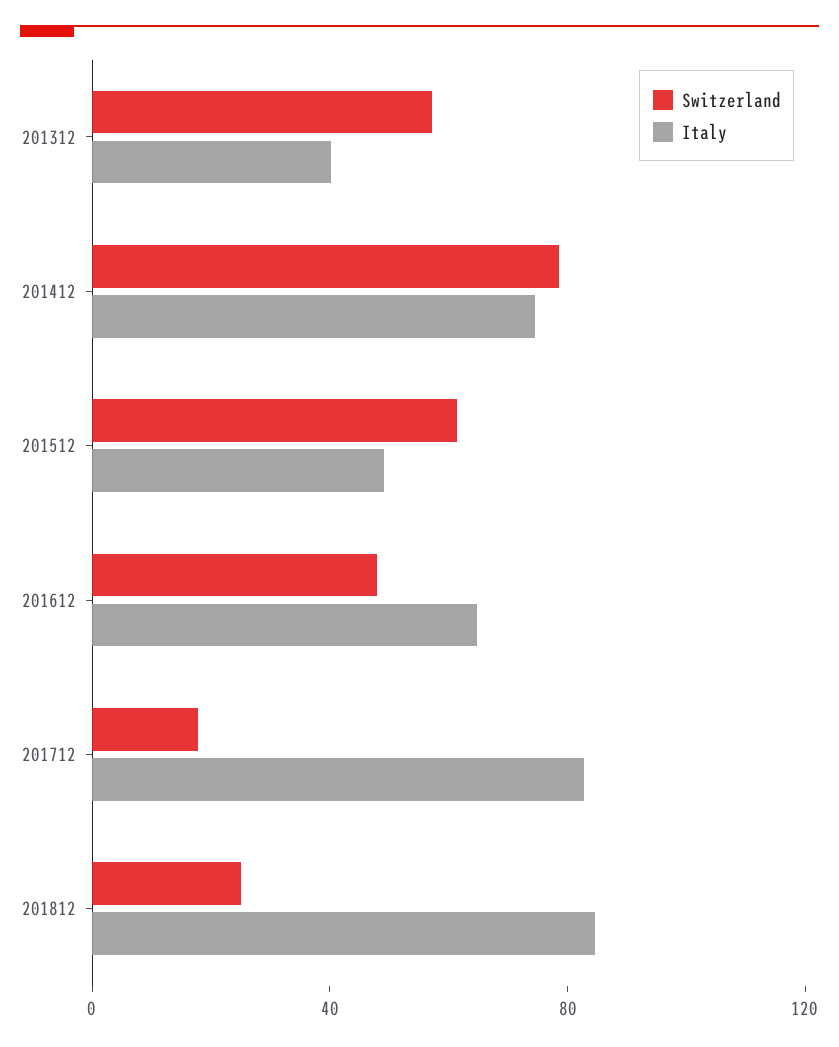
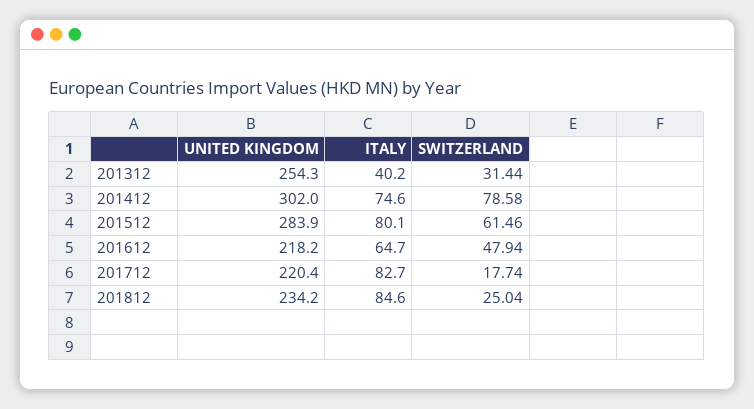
  {
    "Switzerland": {
-     "201312": 60,
+     "201312": 31.44,
      "201412": 78.58,
      "201512": 61.46,
      "201612": 47.94,
      "201712": 17.74,
      "201812": 25.04
    },
    "Italy": {
      "201312": 40.2,
      "201412": 74.6,
-     "201512": 50,
+     "201512": 80.1,
      "201612": 64.7,
      "201712": 82.7,
      "201812": 84.6
-   }
+   },
+   "UNITED KINGDOM": {
+     "201312": 254.3,
+     "201412": 302,
+     "201512": 283.9,
+     "201612": 218.2,
+     "201712": 220.4,
+     "201812": 234.2
+   }
  }

